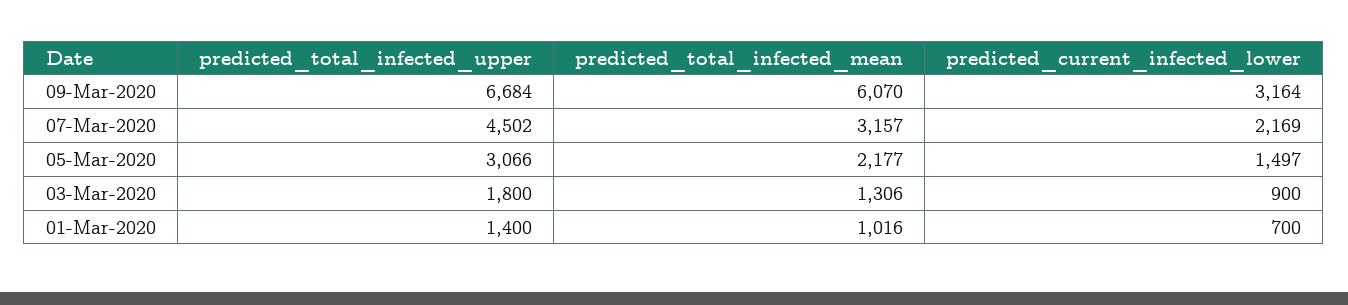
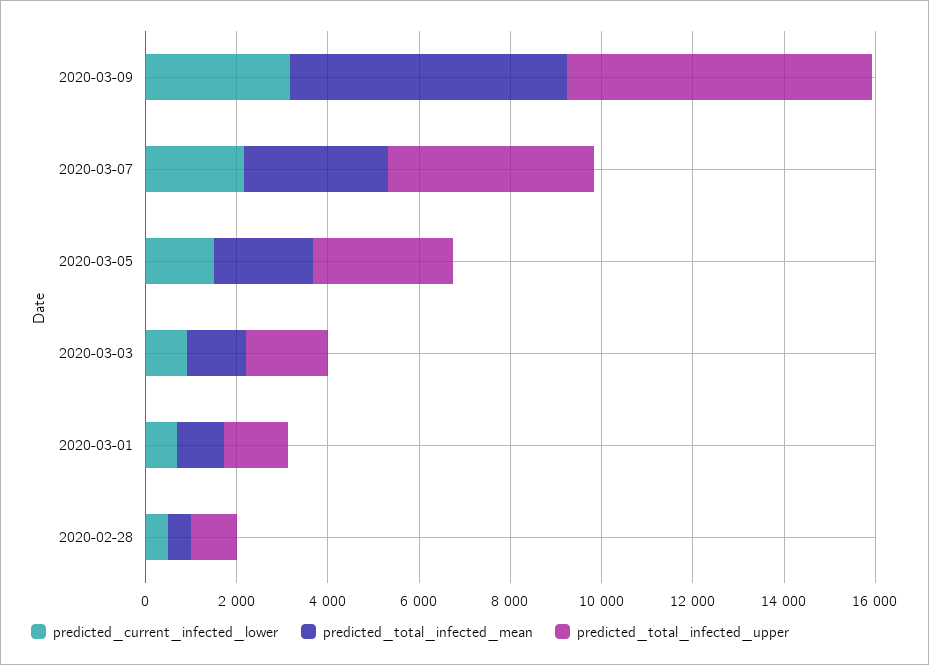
  {
    "predicted_total_infected_upper": {
      "09-Mar-2020": 6684,
      "07-Mar-2020": 4502,
      "05-Mar-2020": 3066,
      "03-Mar-2020": 1800,
-     "01-Mar-2020": 1400
+     "01-Mar-2020": 1400,
+     "2020-02-28": 1000
    },
    "predicted_total_infected_mean": {
      "09-Mar-2020": 6070,
      "07-Mar-2020": 3157,
      "05-Mar-2020": 2177,
      "03-Mar-2020": 1306,
-     "01-Mar-2020": 1016
+     "01-Mar-2020": 1016,
+     "2020-02-28": 500
    },
    "predicted_current_infected_lower": {
      "09-Mar-2020": 3164,
      "07-Mar-2020": 2169,
      "05-Mar-2020": 1497,
      "03-Mar-2020": 900,
-     "01-Mar-2020": 700
+     "01-Mar-2020": 700,
+     "2020-02-28": 500
    }
  }

